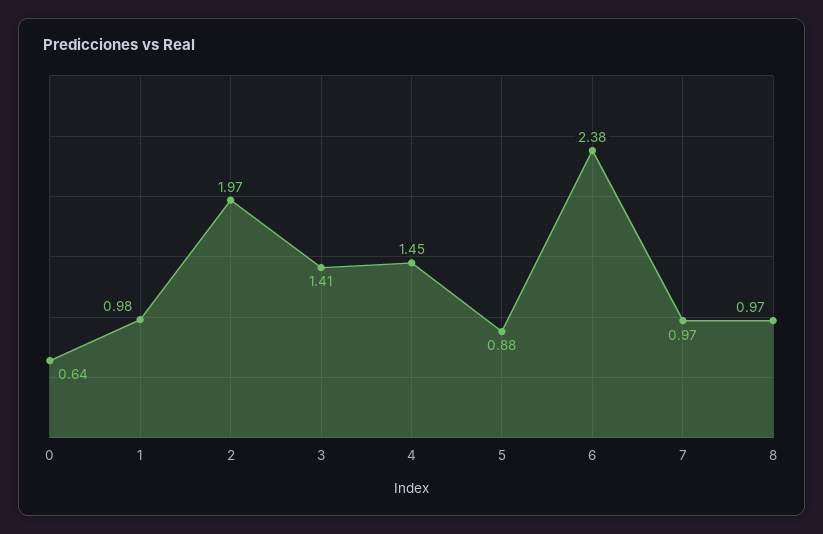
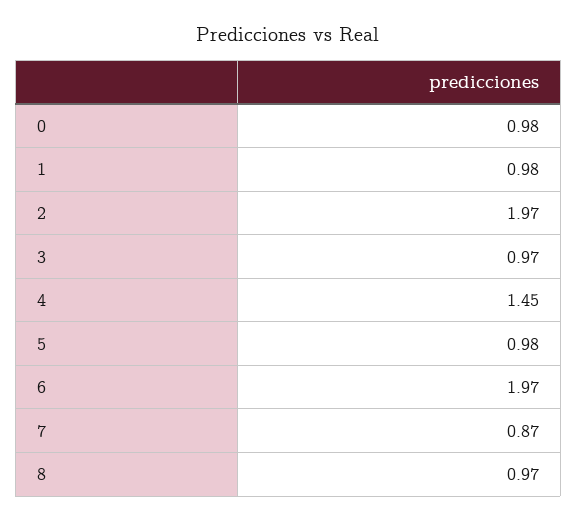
  {
-   "0": 0.64,
+   "0": 0.98,
    "1": 0.98,
    "2": 1.97,
-   "3": 1.41,
+   "3": 0.97,
    "4": 1.45,
-   "5": 0.88,
+   "5": 0.98,
-   "6": 2.38,
+   "6": 1.97,
-   "7": 0.97,
+   "7": 0.87,
    "8": 0.97
  }

